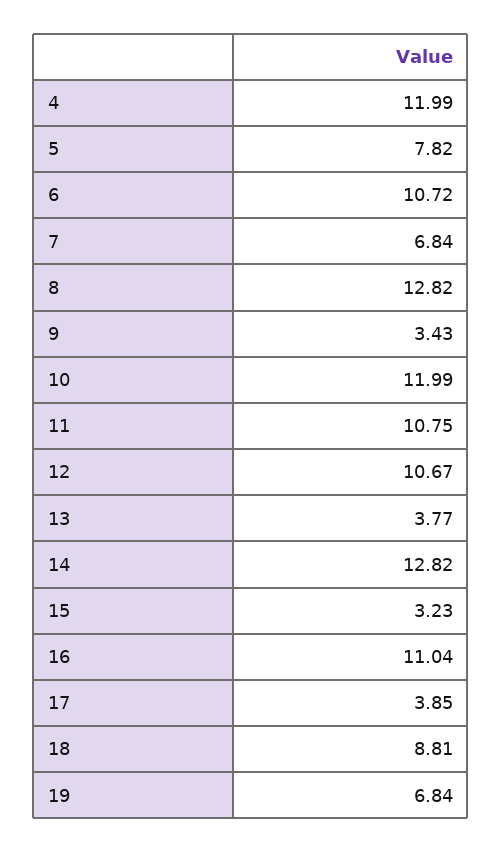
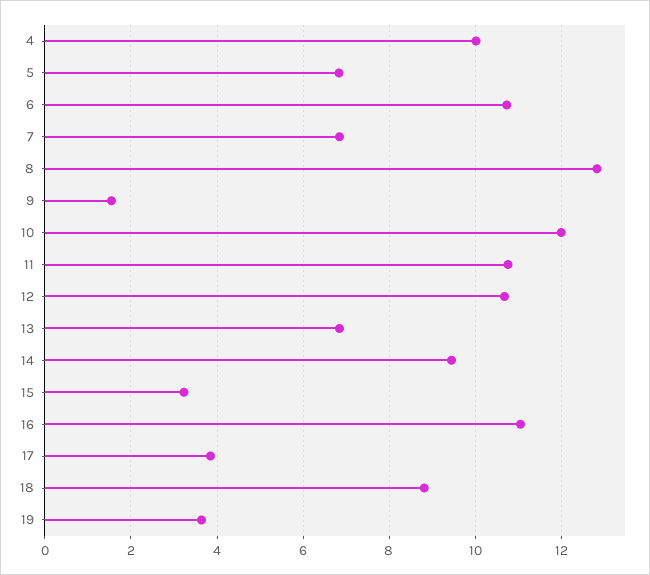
  {
-   "4": 11.99,
+   "4": 10,
-   "5": 7.82,
+   "5": 6.8,
    "6": 10.72,
    "7": 6.84,
    "8": 12.82,
-   "9": 3.43,
+   "9": 1.6,
    "10": 11.99,
    "11": 10.75,
    "12": 10.67,
-   "13": 3.77,
+   "13": 6.8,
-   "14": 12.82,
+   "14": 9.4,
    "15": 3.23,
    "16": 11.04,
    "17": 3.85,
    "18": 8.81,
-   "19": 6.84
+   "19": 3.6
  }

